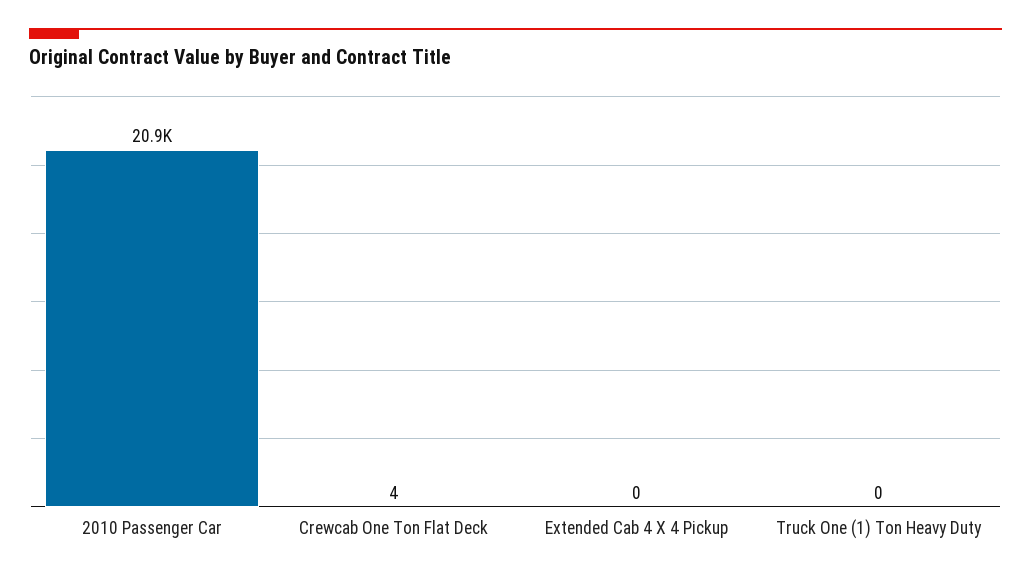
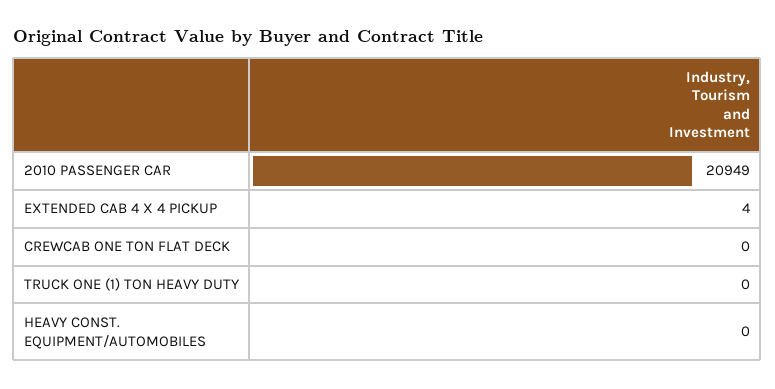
  {
    "2010 Passenger Car": 20949,
-   "Crewcab One Ton Flat Deck": 4,
+   "Crewcab One Ton Flat Deck": 0,
-   "Extended Cab 4 X 4 Pickup": 0,
+   "Extended Cab 4 X 4 Pickup": 4,
-   "Truck One (1) Ton Heavy Duty": 0
+   "Truck One (1) Ton Heavy Duty": 0,
+   "HEAVY CONST. EQUIPMENT/AUTOMOBILES": 0
  }

